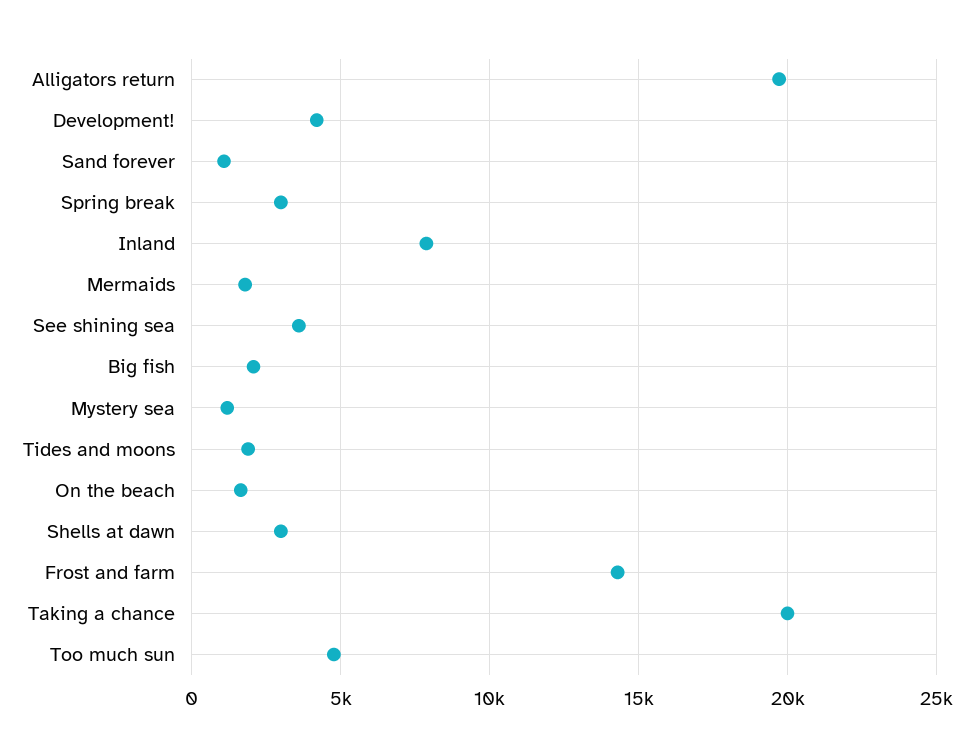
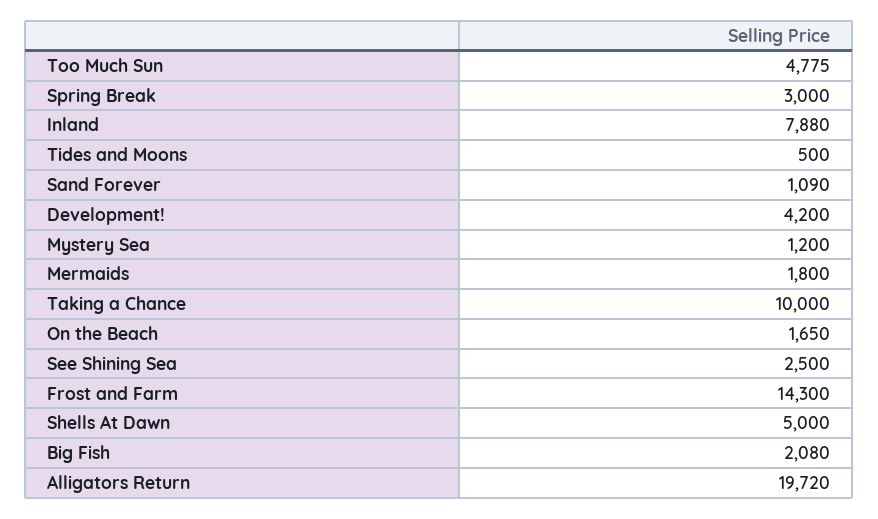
  {
    "Alligators return": 19720,
    "Development!": 4200,
    "Sand forever": 1090,
    "Spring break": 3000,
    "Inland": 7880,
    "Mermaids": 1800,
-   "See shining sea": 3500,
+   "See shining sea": 2500,
    "Big fish": 2080,
    "Mystery sea": 1200,
-   "Tides and moons": 2000,
+   "Tides and moons": 500,
    "On the beach": 1650,
-   "Shells at dawn": 3000,
+   "Shells at dawn": 5000,
    "Frost and farm": 14300,
-   "Taking a chance": 20000,
+   "Taking a chance": 10000,
    "Too much sun": 4775
  }

